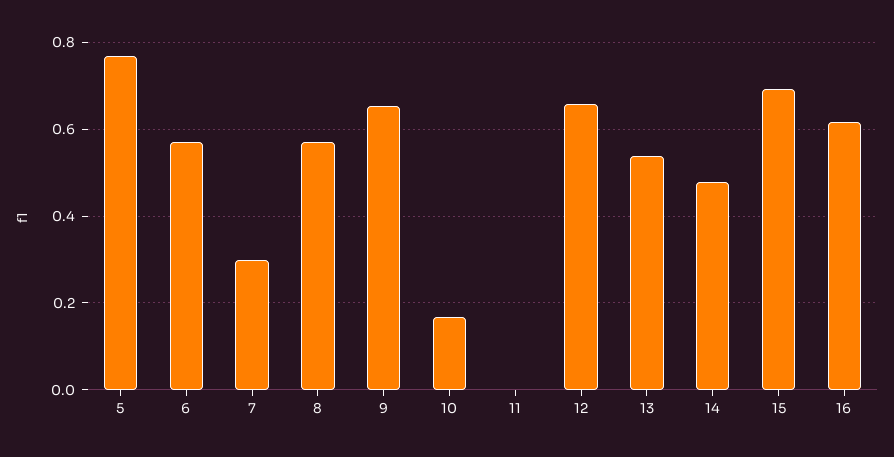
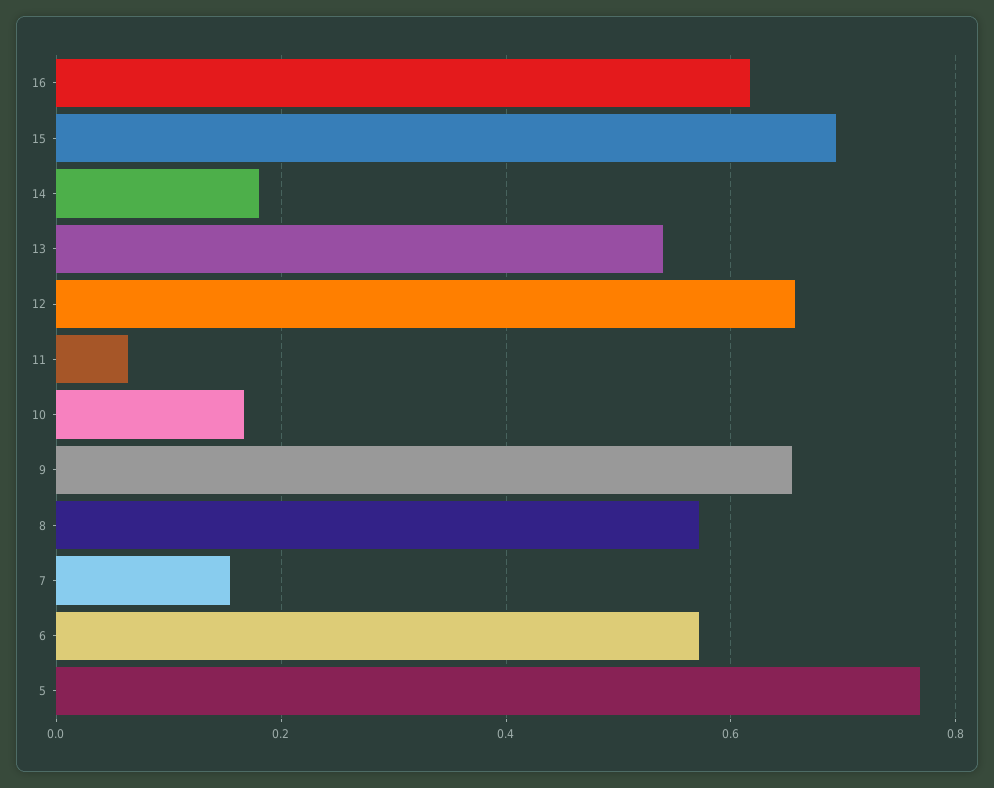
  {
    "5": 0.76,
    "6": 0.58,
-   "7": 0.3,
+   "7": 0.16,
    "8": 0.58,
    "9": 0.66,
    "10": 0.16,
-   "11": 0,
+   "11": 0.06,
    "12": 0.66,
    "13": 0.54,
-   "14": 0.48,
+   "14": 0.18,
    "15": 0.7,
    "16": 0.62
  }

